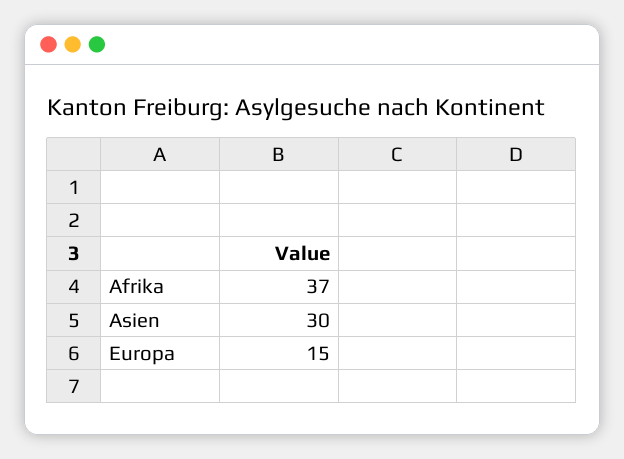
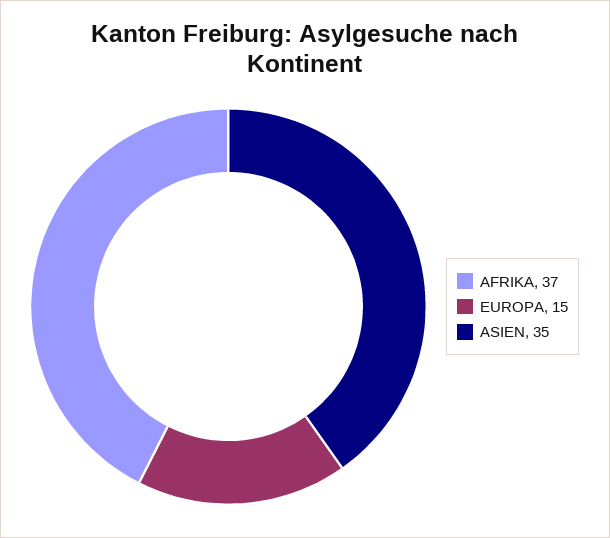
  {
    "Afrika": 37,
-   "Asien": 30,
+   "Asien": 35,
    "Europa": 15
  }

